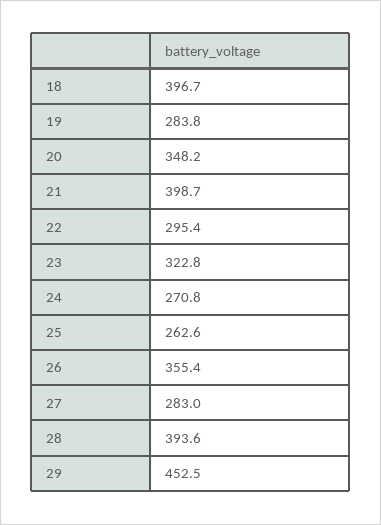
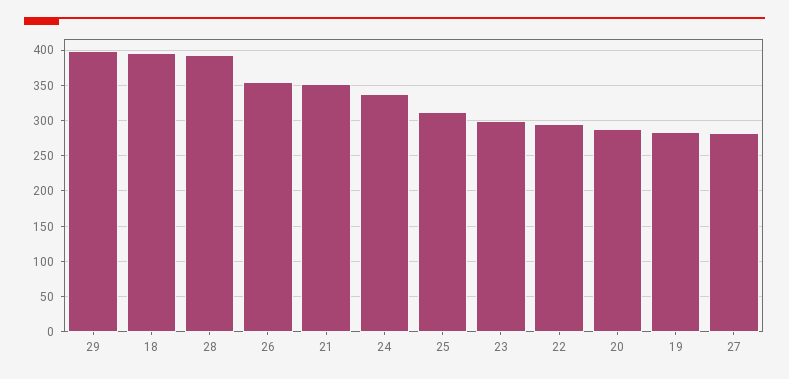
  {
    "18": 396.7,
    "19": 283.8,
-   "20": 348.2,
+   "20": 290,
-   "21": 398.7,
+   "21": 350,
    "22": 295.4,
-   "23": 322.8,
+   "23": 300,
-   "24": 270.8,
+   "24": 340,
-   "25": 262.6,
+   "25": 310,
    "26": 355.4,
    "27": 283,
    "28": 393.6,
-   "29": 452.5
+   "29": 400
  }

